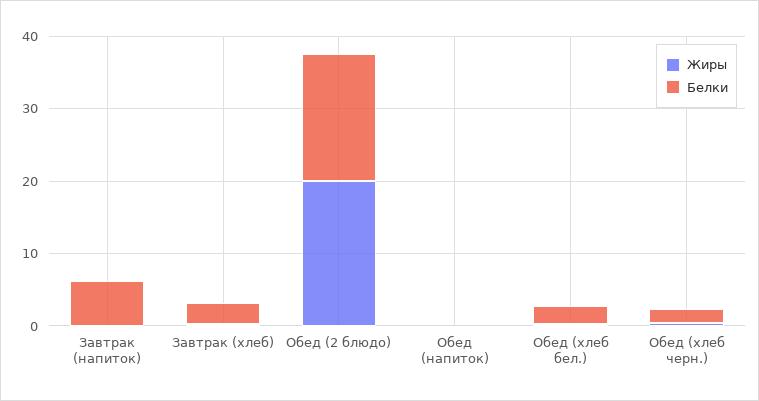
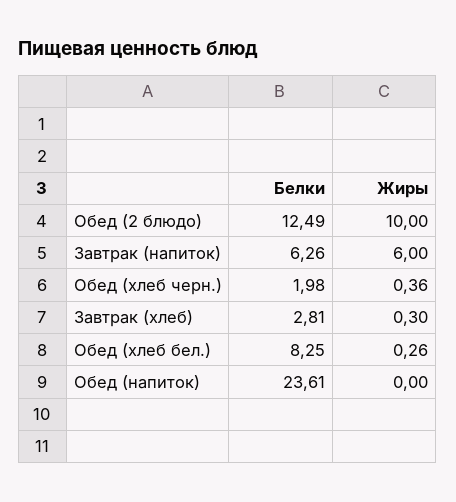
  {
    "Жиры": {
-     "Завтрак (напиток)": 0,
+     "Завтрак (напиток)": 6,
      "Завтрак (хлеб)": 0.3,
-     "Обед (2 блюдо)": 20,
+     "Обед (2 блюдо)": 10,
      "Обед (напиток)": 0,
      "Обед (хлеб бел.)": 0.26,
      "Обед (хлеб черн.)": 0.36
    },
    "Белки": {
      "Завтрак (напиток)": 6.26,
      "Завтрак (хлеб)": 2.81,
-     "Обед (2 блюдо)": 18,
+     "Обед (2 блюдо)": 12.49,
-     "Обед (напиток)": 0,
+     "Обед (напиток)": 23.61,
-     "Обед (хлеб бел.)": 2,
+     "Обед (хлеб бел.)": 8.25,
      "Обед (хлеб черн.)": 1.98
    }
  }

